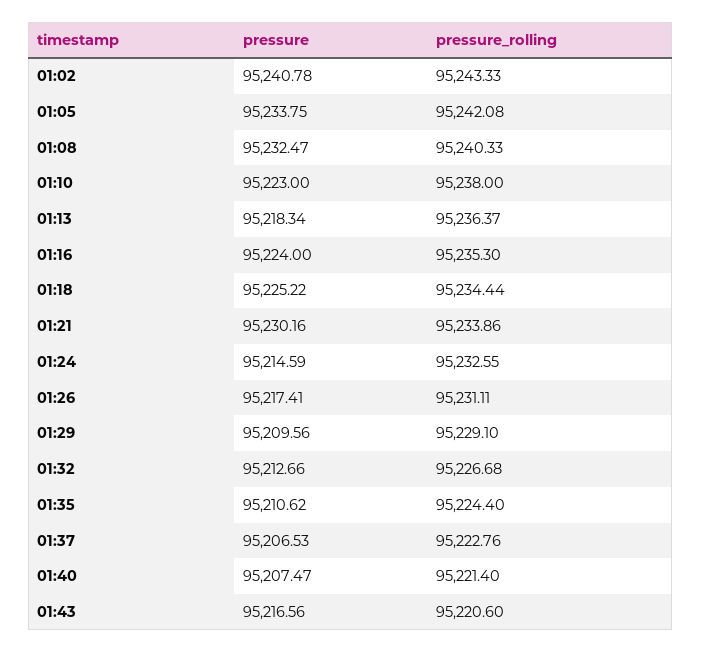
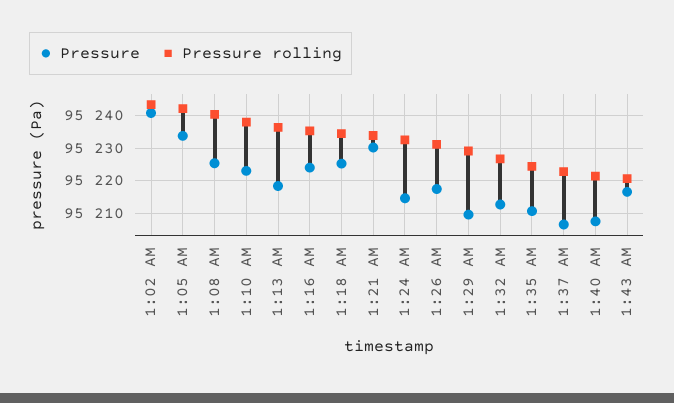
  {
    "pressure": {
      "01:02": 95240.78,
      "01:05": 95233.75,
-     "01:08": 95232.47,
+     "01:08": 95226,
      "01:10": 95223,
      "01:13": 95218.34,
      "01:16": 95224,
      "01:18": 95225.22,
      "01:21": 95230.16,
      "01:24": 95214.59,
      "01:26": 95217.41,
      "01:29": 95209.56,
      "01:32": 95212.66,
      "01:35": 95210.62,
      "01:37": 95206.53,
      "01:40": 95207.47,
      "01:43": 95216.56
    },
    "pressure_rolling": {
      "01:02": 95243.33,
      "01:05": 95242.08,
      "01:08": 95240.33,
      "01:10": 95238,
      "01:13": 95236.37,
      "01:16": 95235.3,
      "01:18": 95234.44,
      "01:21": 95233.86,
      "01:24": 95232.55,
      "01:26": 95231.11,
      "01:29": 95229.1,
      "01:32": 95226.68,
      "01:35": 95224.4,
      "01:37": 95222.76,
      "01:40": 95221.4,
      "01:43": 95220.6
    }
  }

